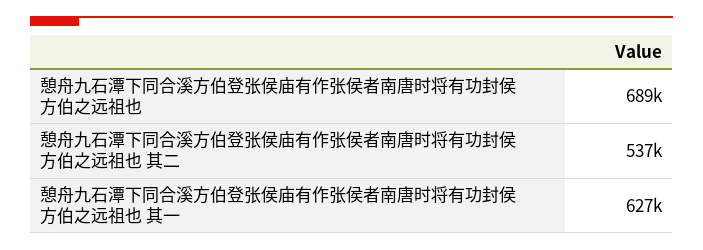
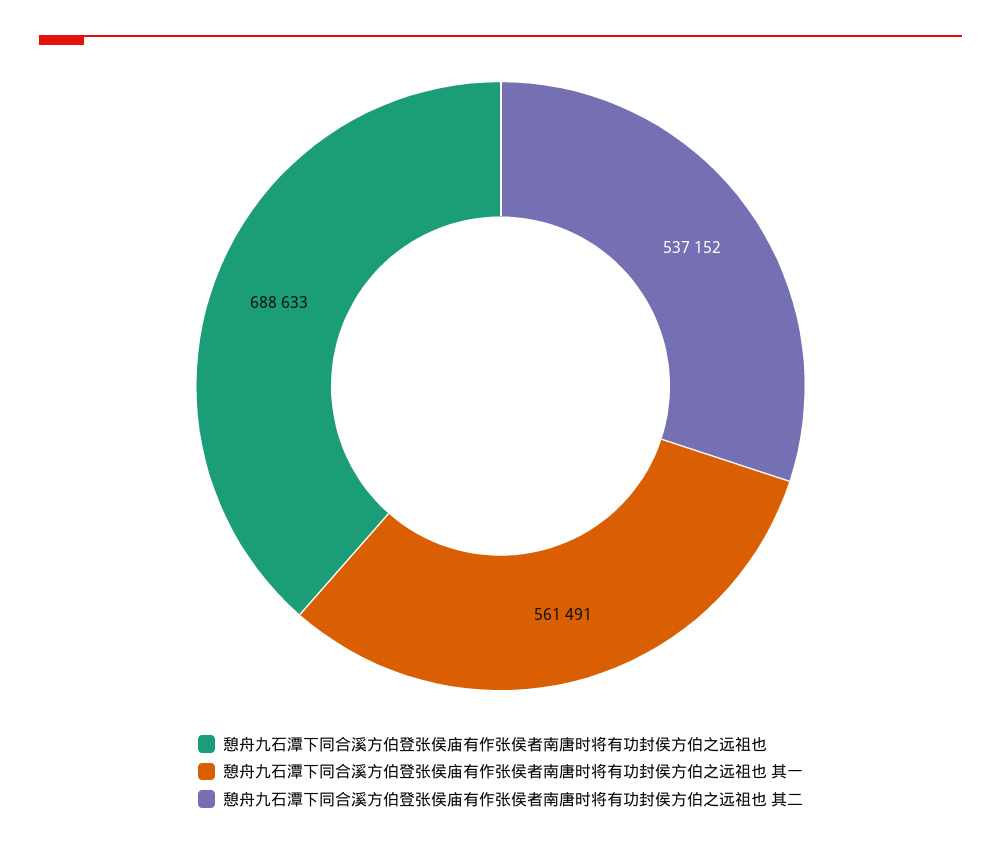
  {
    "憩舟九石潭下同合溪方伯登张侯庙有作张侯者南唐时将有功封侯方伯之远祖也": 688633,
    "憩舟九石潭下同合溪方伯登张侯庙有作张侯者南唐时将有功封侯方伯之远祖也 其二": 537152,
-   "憩舟九石潭下同合溪方伯登张侯庙有作张侯者南唐时将有功封侯方伯之远祖也 其一": 627000
+   "憩舟九石潭下同合溪方伯登张侯庙有作张侯者南唐时将有功封侯方伯之远祖也 其一": 561491
  }

